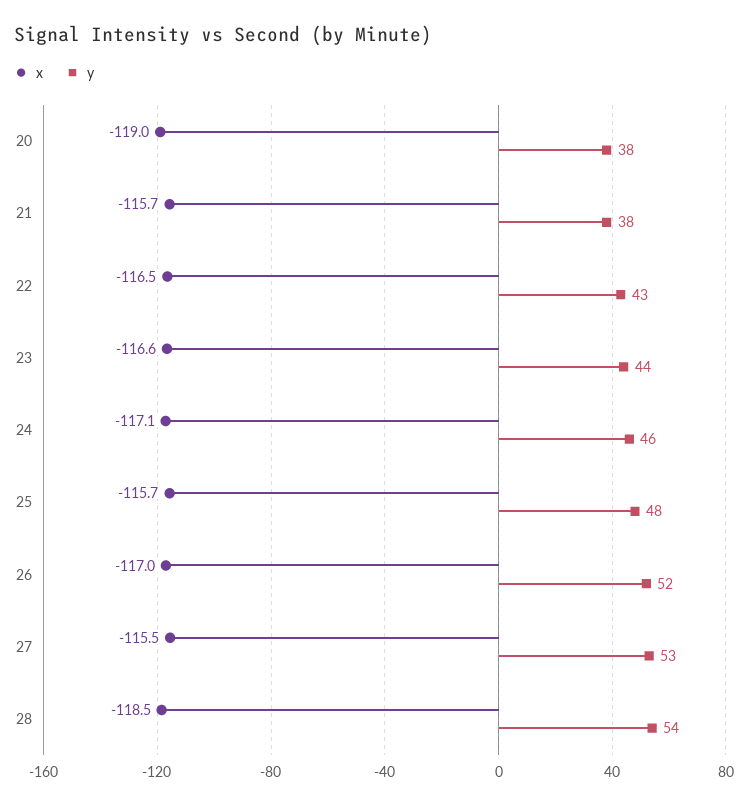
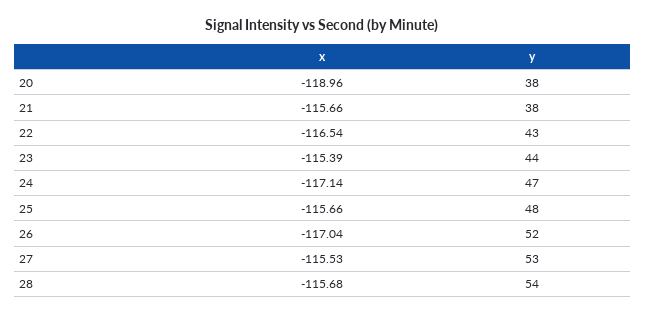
  {
    "x": {
      "20": -118.96,
      "21": -115.66,
      "22": -116.54,
-     "23": -116.6,
+     "23": -115.39,
      "24": -117.14,
      "25": -115.66,
      "26": -117.04,
      "27": -115.53,
-     "28": -118.5
+     "28": -115.68
    },
    "y": {
      "20": 38,
      "21": 38,
      "22": 43,
      "23": 44,
-     "24": 46,
+     "24": 47,
      "25": 48,
      "26": 52,
      "27": 53,
      "28": 54
    }
  }

